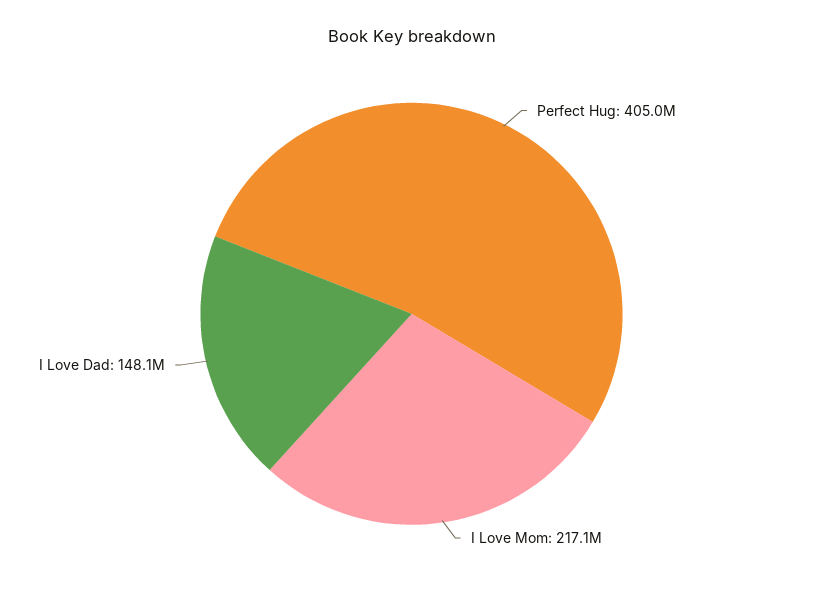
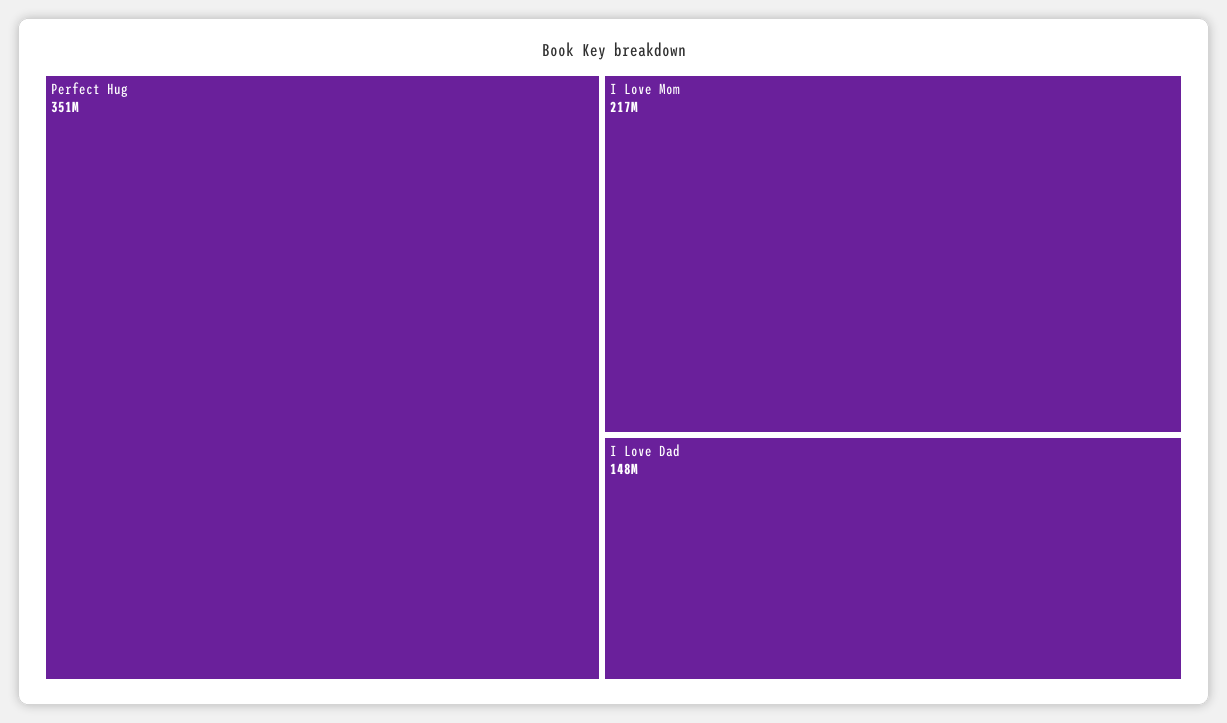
  {
-   "Perfect Hug": 405000000,
+   "Perfect Hug": 351000000,
    "I Love Mom": 217100000,
    "I Love Dad": 148100000
  }

